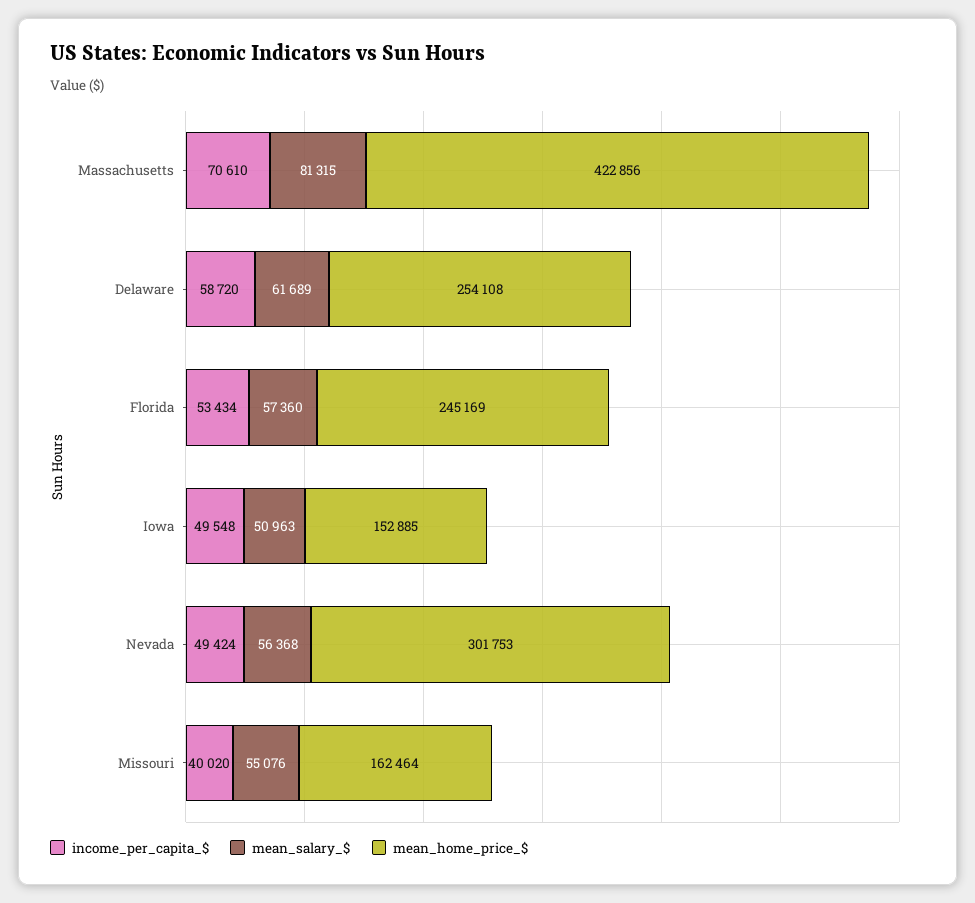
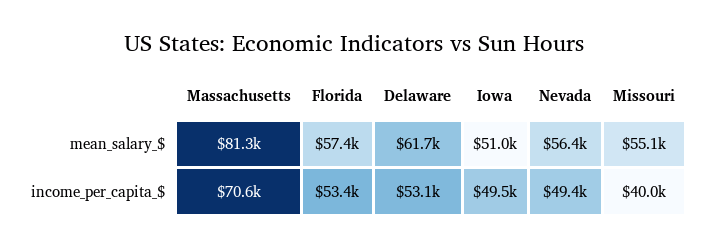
  {
    "income_per_capita_$": {
      "Massachusetts": 70610,
-     "Delaware": 58720,
+     "Delaware": 53100,
      "Florida": 53434,
      "Iowa": 49548,
      "Nevada": 49424,
      "Missouri": 40020
    },
    "mean_salary_$": {
      "Massachusetts": 81315,
      "Delaware": 61689,
      "Florida": 57360,
      "Iowa": 50963,
      "Nevada": 56368,
      "Missouri": 55076
-   },
+   }
-   "mean_home_price_$": {
-     "Massachusetts": 422856,
-     "Delaware": 254108,
-     "Florida": 245169,
-     "Iowa": 152885,
-     "Nevada": 301753,
-     "Missouri": 162464
-   }
  }

